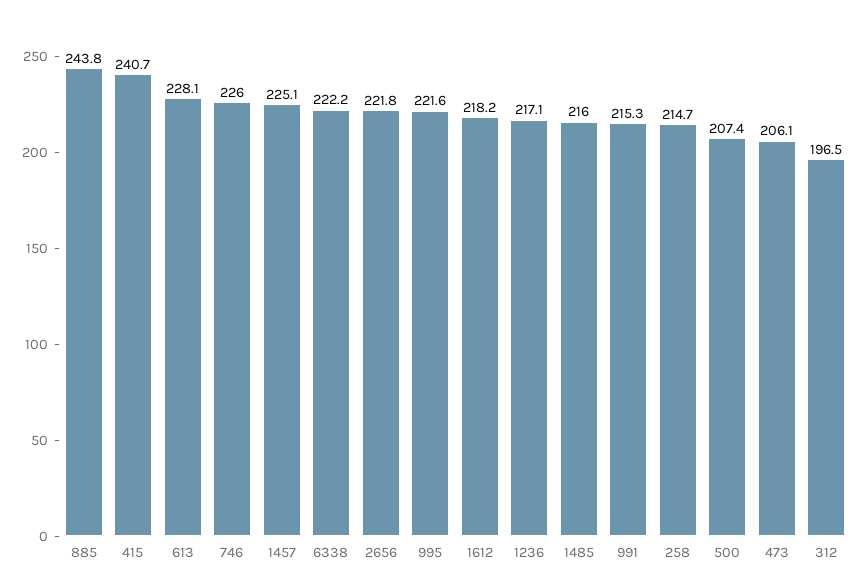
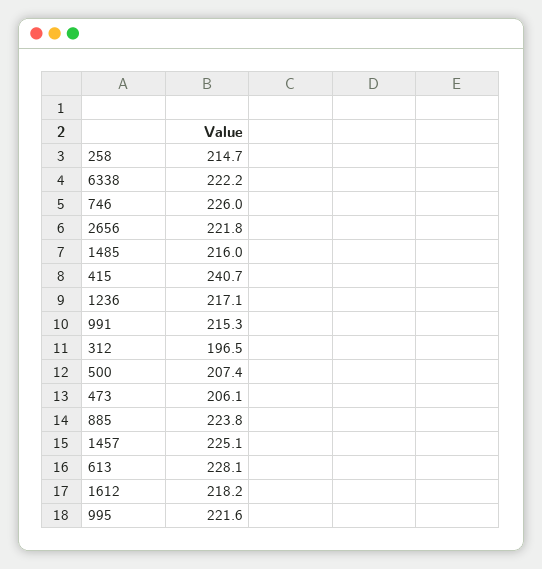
  {
-   "885": 243.8,
+   "885": 223.8,
    "415": 240.7,
    "613": 228.1,
    "746": 226,
    "1457": 225.1,
    "6338": 222.2,
    "2656": 221.8,
    "995": 221.6,
    "1612": 218.2,
    "1236": 217.1,
    "1485": 216,
    "991": 215.3,
    "258": 214.7,
    "500": 207.4,
    "473": 206.1,
    "312": 196.5
  }

